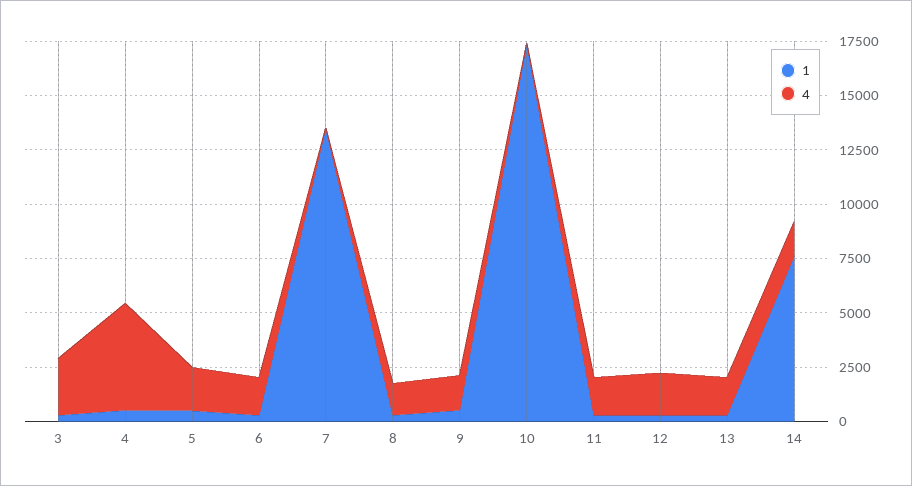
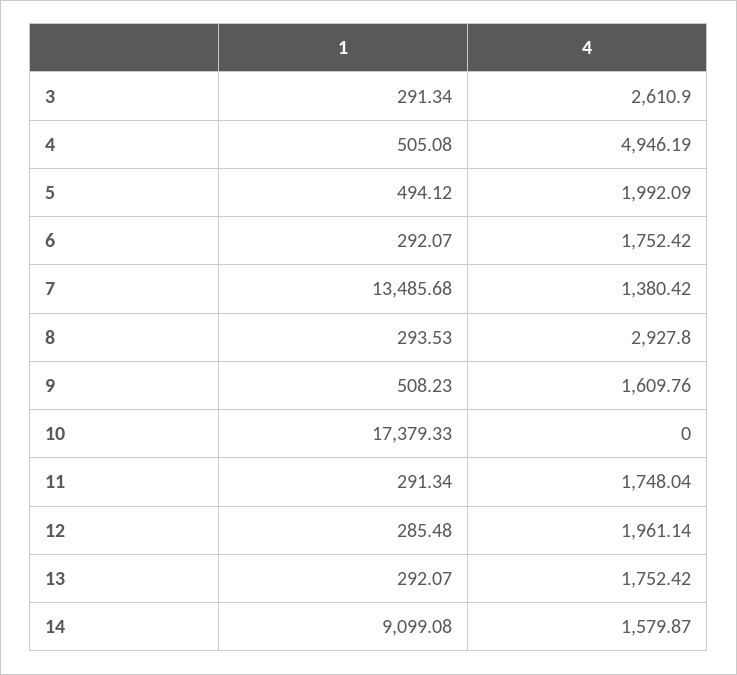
  {
    "1": {
      "3": 291.34,
      "4": 505.08,
      "5": 494.12,
      "6": 292.07,
      "7": 13485.68,
      "8": 293.53,
      "9": 508.23,
      "10": 17379.33,
      "11": 291.34,
      "12": 285.48,
      "13": 292.07,
-     "14": 7500
+     "14": 9099.08
    },
    "4": {
      "3": 2610.9,
      "4": 4946.19,
      "5": 1992.09,
      "6": 1752.42,
-     "7": 0,
+     "7": 1380.42,
-     "8": 1500,
+     "8": 2927.8,
      "9": 1609.76,
      "10": 0,
      "11": 1748.04,
      "12": 1961.14,
      "13": 1752.42,
      "14": 1579.87
    }
  }

